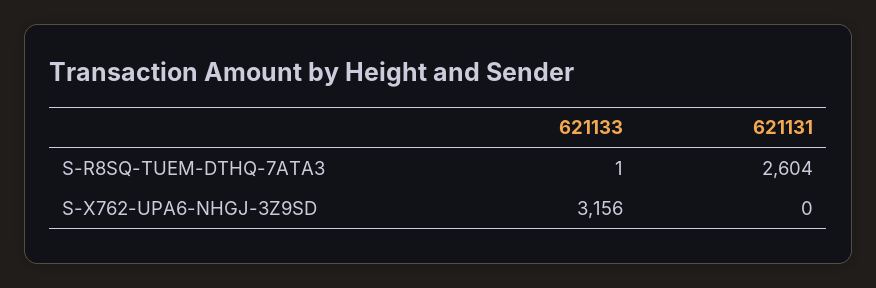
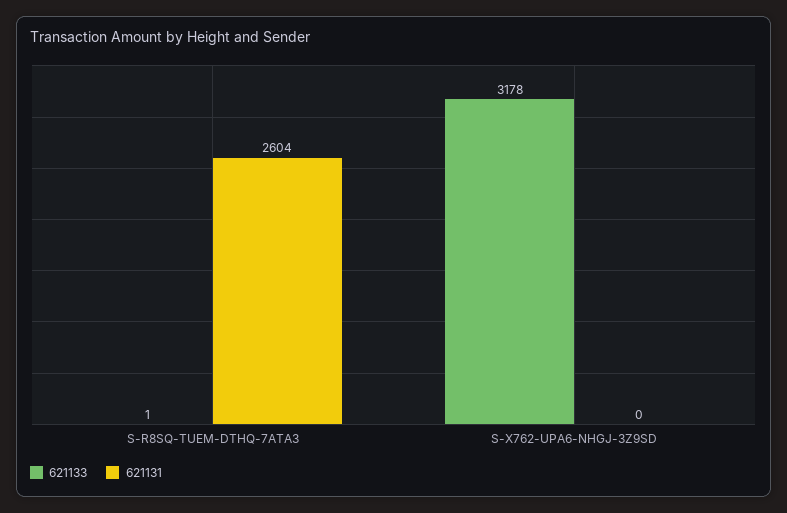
  {
    "621133": {
      "S-R8SQ-TUEM-DTHQ-7ATA3": 1,
-     "S-X762-UPA6-NHGJ-3Z9SD": 3156
+     "S-X762-UPA6-NHGJ-3Z9SD": 3178
    },
    "621131": {
      "S-R8SQ-TUEM-DTHQ-7ATA3": 2604,
      "S-X762-UPA6-NHGJ-3Z9SD": 0
    }
  }

